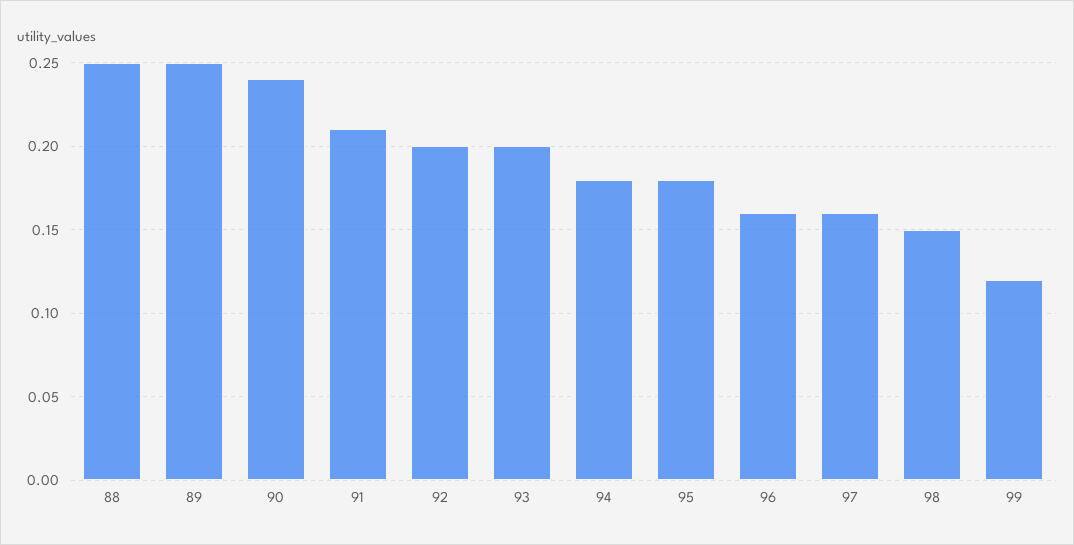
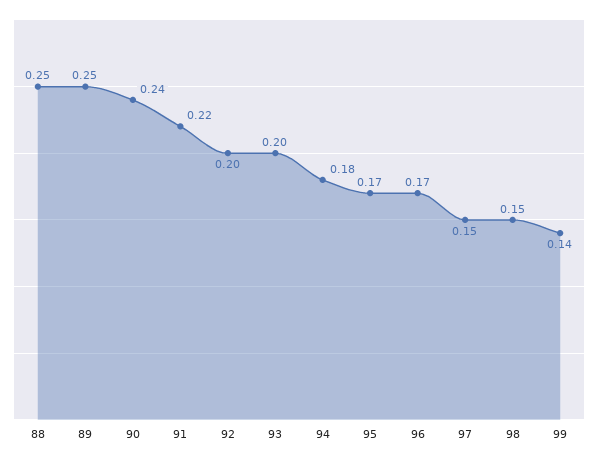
  {
    "88": 0.25,
    "89": 0.25,
    "90": 0.24,
-   "91": 0.21,
+   "91": 0.22,
    "92": 0.2,
    "93": 0.2,
    "94": 0.18,
-   "95": 0.18,
+   "95": 0.17,
-   "96": 0.16,
+   "96": 0.17,
-   "97": 0.16,
+   "97": 0.15,
    "98": 0.15,
-   "99": 0.12
+   "99": 0.14
  }

